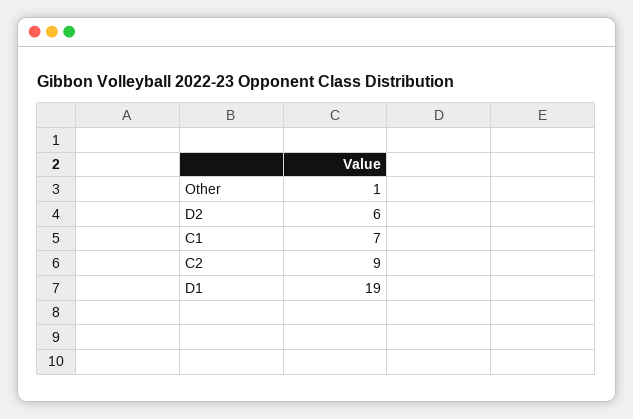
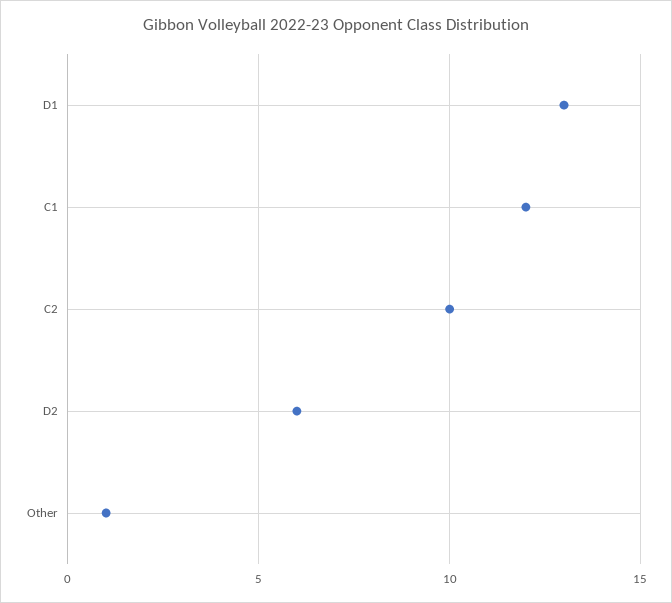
  {
    "Other": 1,
    "D2": 6,
-   "C1": 7,
+   "C1": 12,
-   "C2": 9,
+   "C2": 10,
-   "D1": 19
+   "D1": 13
  }

